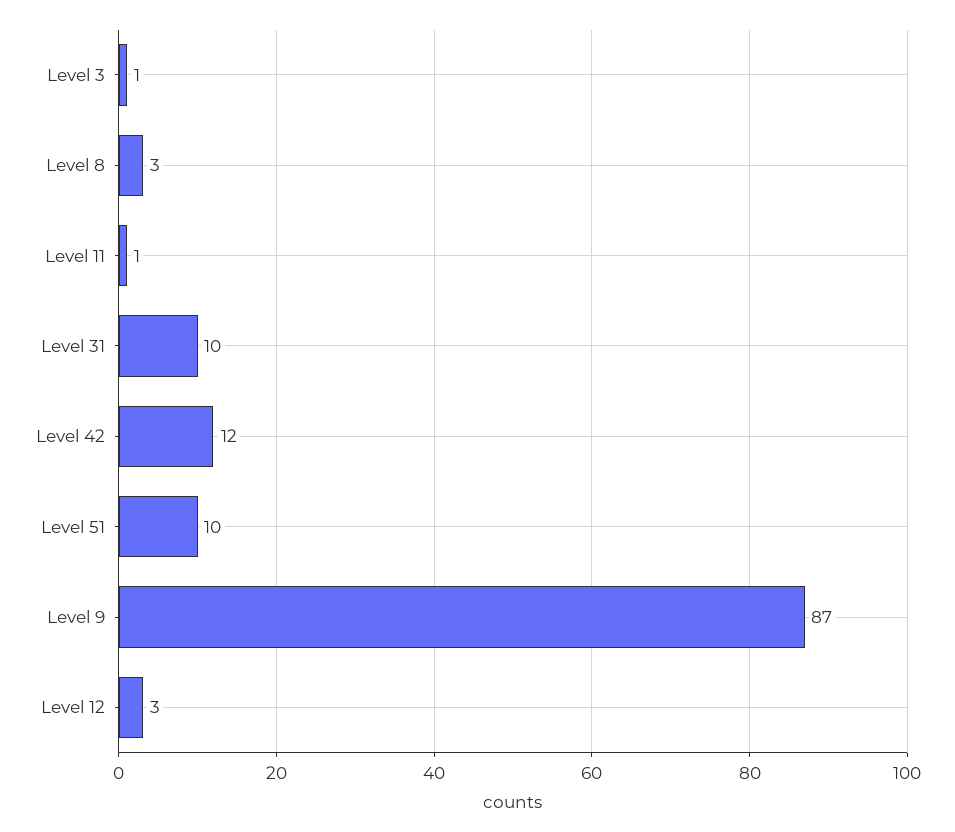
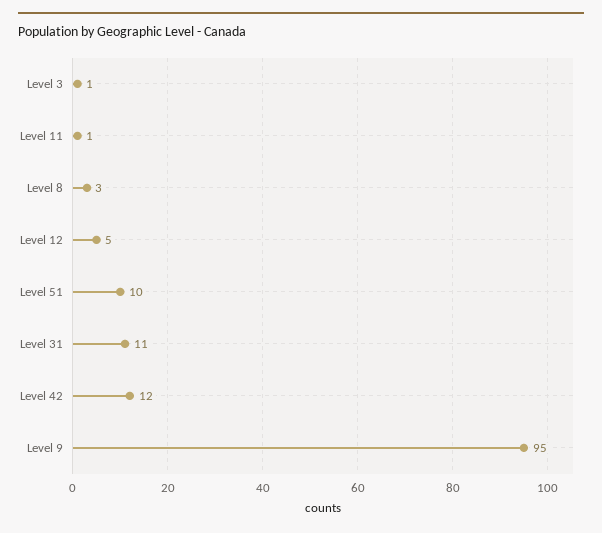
  {
    "Level 3": 1,
    "Level 8": 3,
    "Level 11": 1,
-   "Level 31": 10,
+   "Level 31": 11,
    "Level 42": 12,
    "Level 51": 10,
-   "Level 9": 87,
+   "Level 9": 95,
-   "Level 12": 3
+   "Level 12": 5
  }

